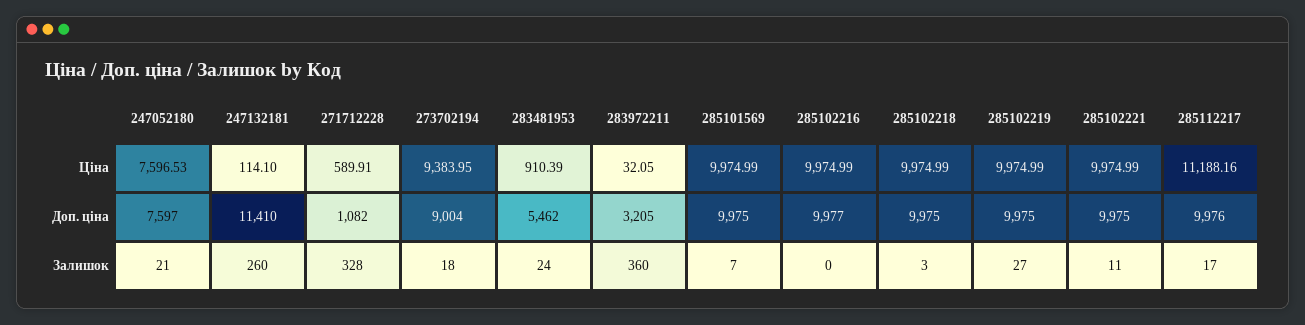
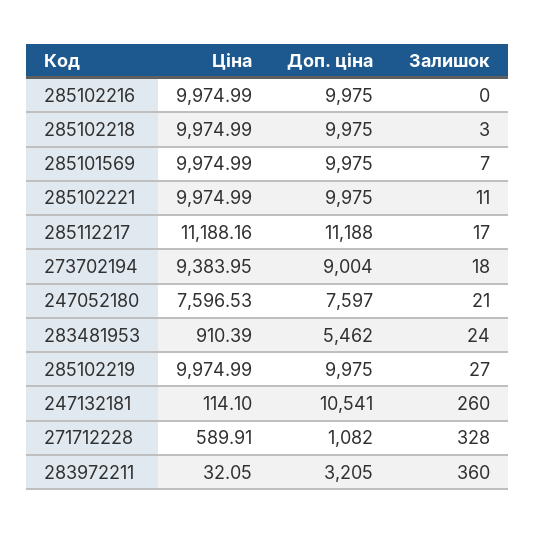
  {
    "247052180": {
      "Ціна": 7596.53,
      "Доп. ціна": 7597,
      "Залишок": 21
    },
    "247132181": {
      "Ціна": 114.1,
-     "Доп. ціна": 11410,
+     "Доп. ціна": 10541,
      "Залишок": 260
    },
    "271712228": {
      "Ціна": 589.91,
      "Доп. ціна": 1082,
      "Залишок": 328
    },
    "273702194": {
      "Ціна": 9383.95,
      "Доп. ціна": 9004,
      "Залишок": 18
    },
    "283481953": {
      "Ціна": 910.39,
      "Доп. ціна": 5462,
      "Залишок": 24
    },
    "283972211": {
      "Ціна": 32.05,
      "Доп. ціна": 3205,
      "Залишок": 360
    },
    "285101569": {
      "Ціна": 9974.99,
      "Доп. ціна": 9975,
      "Залишок": 7
    },
    "285102216": {
      "Ціна": 9974.99,
-     "Доп. ціна": 9977,
+     "Доп. ціна": 9975,
      "Залишок": 0
    },
    "285102218": {
      "Ціна": 9974.99,
      "Доп. ціна": 9975,
      "Залишок": 3
    },
    "285102219": {
      "Ціна": 9974.99,
      "Доп. ціна": 9975,
      "Залишок": 27
    },
    "285102221": {
      "Ціна": 9974.99,
      "Доп. ціна": 9975,
      "Залишок": 11
    },
    "285112217": {
      "Ціна": 11188.16,
-     "Доп. ціна": 9976,
+     "Доп. ціна": 11188,
      "Залишок": 17
    }
  }

